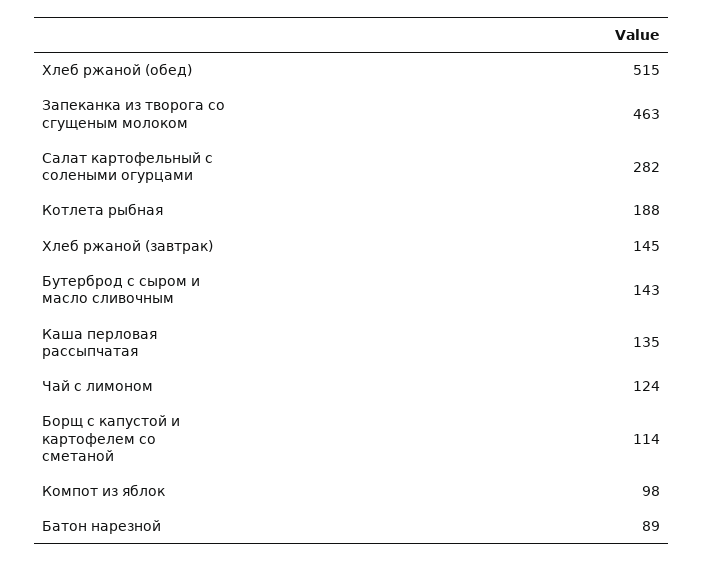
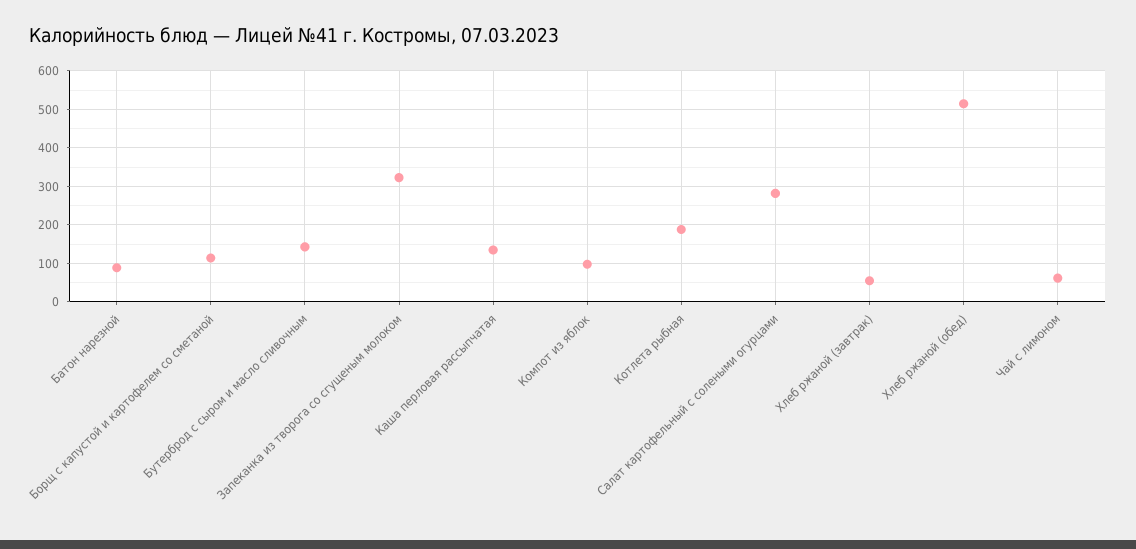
  {
    "Хлеб ржаной (обед)": 515,
-   "Запеканка из творога со сгущеным молоком": 463,
+   "Запеканка из творога со сгущеным молоком": 320,
    "Салат картофельный с солеными огурцами": 282,
    "Котлета рыбная": 188,
-   "Хлеб ржаной (завтрак)": 145,
+   "Хлеб ржаной (завтрак)": 60,
    "Бутерброд с сыром и масло сливочным": 143,
    "Каша перловая рассыпчатая": 135,
-   "Чай с лимоном": 124,
+   "Чай с лимоном": 60,
    "Борщ с капустой и картофелем со сметаной": 114,
    "Компот из яблок": 98,
    "Батон нарезной": 89
  }

